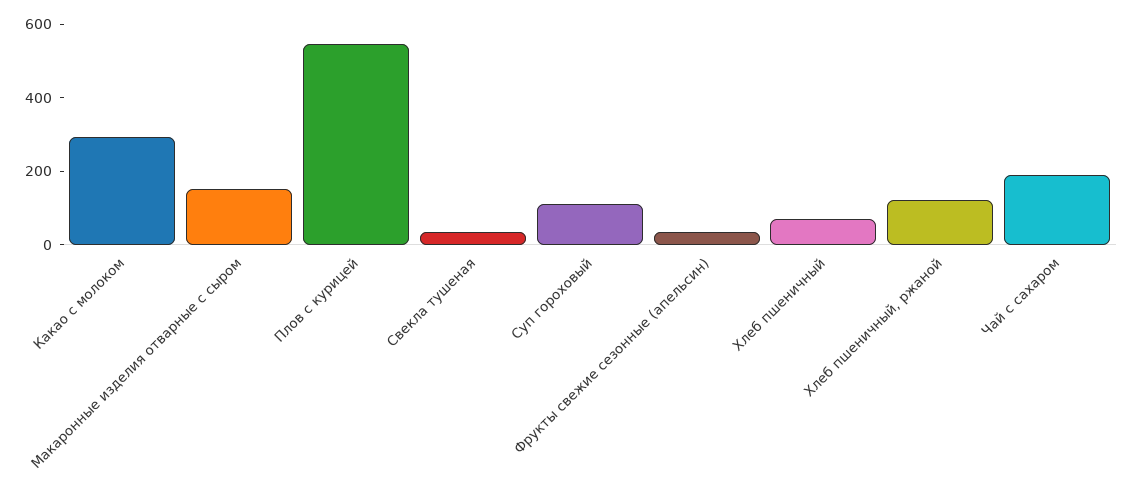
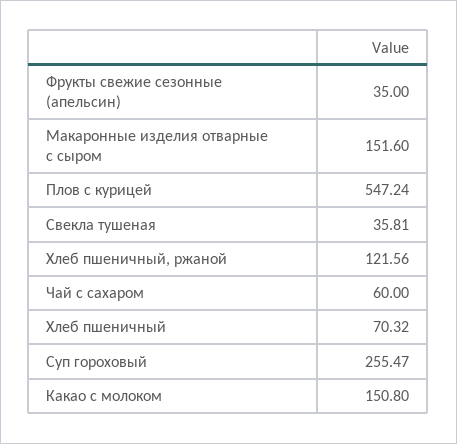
  {
-   "Какао с молоком": 300,
+   "Какао с молоком": 150.8,
    "Макаронные изделия отварные с сыром": 151.6,
    "Плов с курицей": 547.24,
    "Свекла тушеная": 35.81,
-   "Суп гороховый": 100,
+   "Суп гороховый": 255.47,
    "Фрукты свежие сезонные (апельсин)": 35,
    "Хлеб пшеничный": 70.32,
    "Хлеб пшеничный, ржаной": 121.56,
-   "Чай с сахаром": 200
+   "Чай с сахаром": 60
  }

